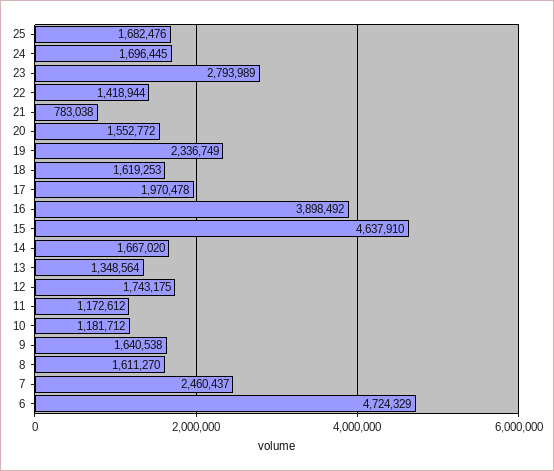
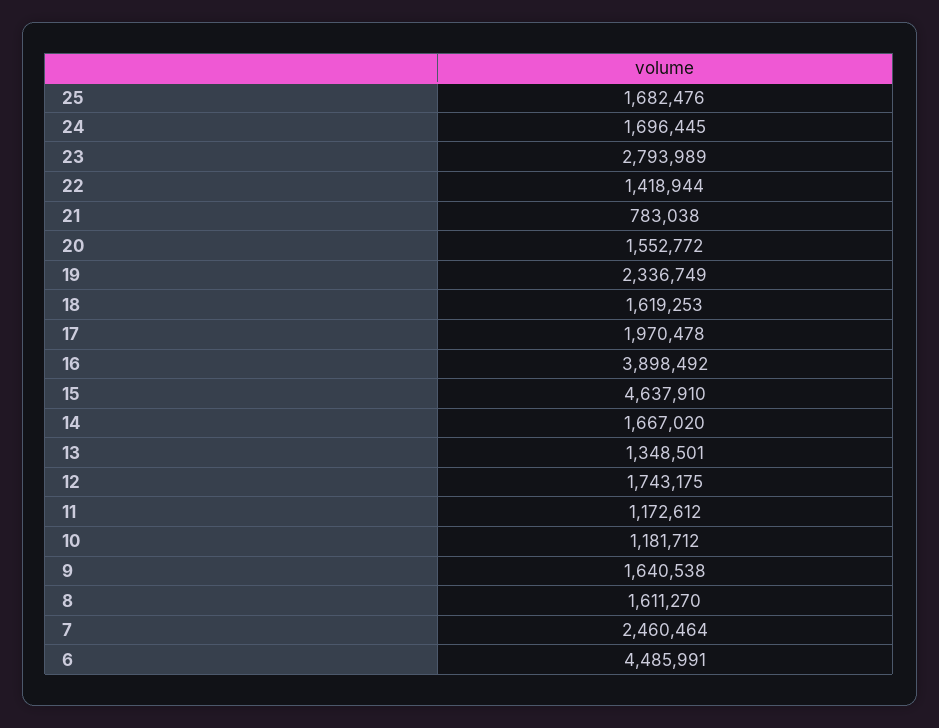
  {
    "25": 1682476,
    "24": 1696445,
    "23": 2793989,
    "22": 1418944,
    "21": 783038,
    "20": 1552772,
    "19": 2336749,
    "18": 1619253,
    "17": 1970478,
    "16": 3898492,
    "15": 4637910,
    "14": 1667020,
-   "13": 1348564,
+   "13": 1348501,
    "12": 1743175,
    "11": 1172612,
    "10": 1181712,
    "9": 1640538,
    "8": 1611270,
-   "7": 2460437,
+   "7": 2460464,
-   "6": 4724329
+   "6": 4485991
  }

